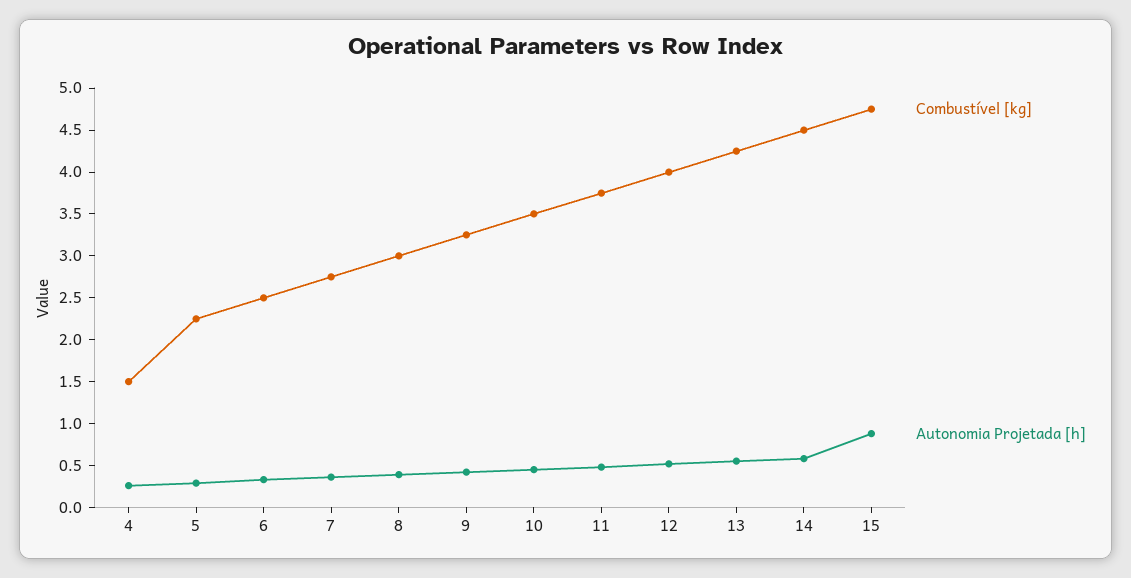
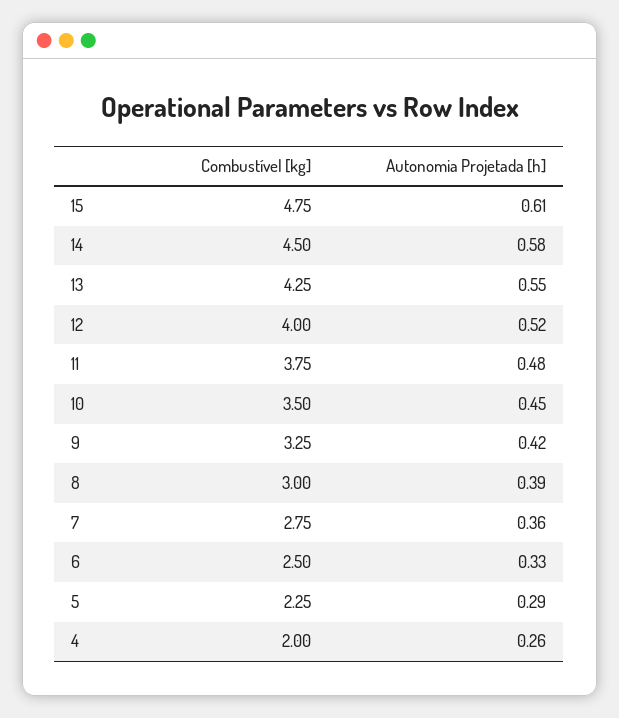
  {
    "Combustível [kg]": {
-     "4": 1.5,
+     "4": 2,
      "5": 2.25,
      "6": 2.5,
      "7": 2.75,
      "8": 3,
      "9": 3.25,
      "10": 3.5,
      "11": 3.75,
      "12": 4,
      "13": 4.25,
      "14": 4.5,
      "15": 4.75
    },
    "Autonomia Projetada [h]": {
      "4": 0.26,
      "5": 0.29,
      "6": 0.33,
      "7": 0.36,
      "8": 0.39,
      "9": 0.42,
      "10": 0.45,
      "11": 0.48,
      "12": 0.52,
      "13": 0.55,
      "14": 0.58,
-     "15": 0.9
+     "15": 0.61
    }
  }

